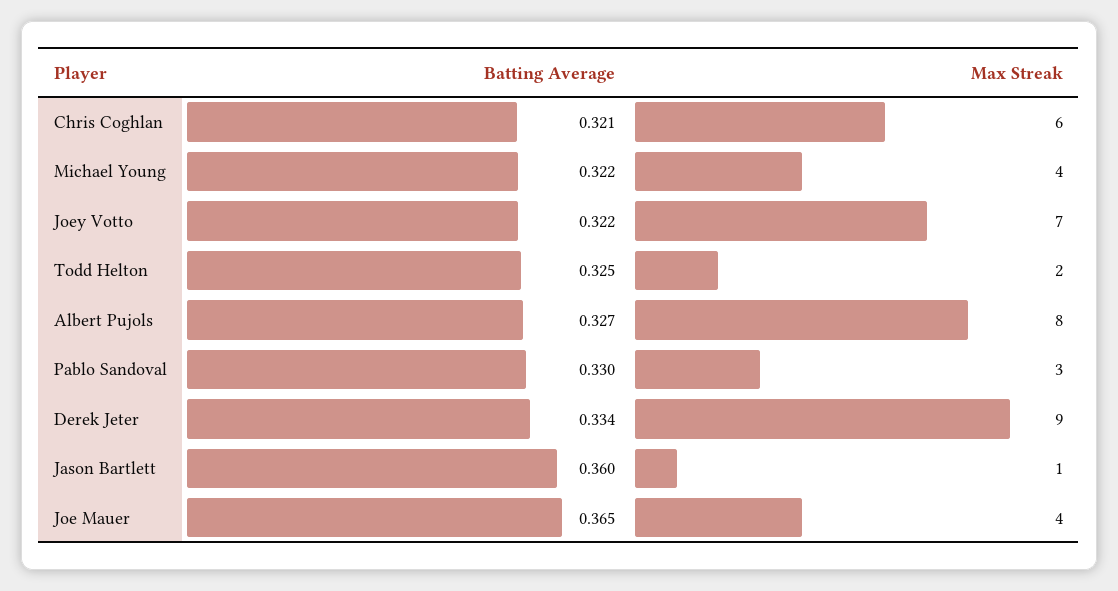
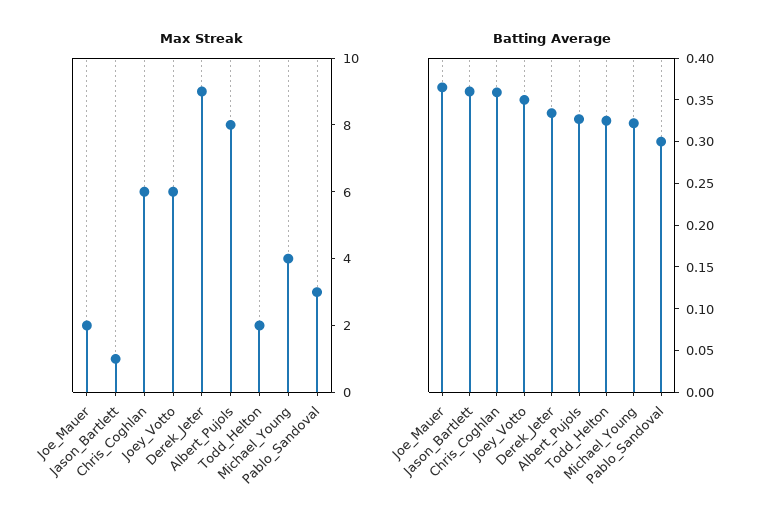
  {
    "Batting Average": {
-     "Chris Coghlan": 0.321,
+     "Chris Coghlan": 0.36,
      "Michael Young": 0.322,
-     "Joey Votto": 0.322,
+     "Joey Votto": 0.35,
      "Todd Helton": 0.325,
      "Albert Pujols": 0.327,
-     "Pablo Sandoval": 0.33,
+     "Pablo Sandoval": 0.3,
      "Derek Jeter": 0.334,
      "Jason Bartlett": 0.36,
      "Joe Mauer": 0.365
    },
    "Max Streak": {
      "Chris Coghlan": 6,
      "Michael Young": 4,
-     "Joey Votto": 7,
+     "Joey Votto": 6,
      "Todd Helton": 2,
      "Albert Pujols": 8,
      "Pablo Sandoval": 3,
      "Derek Jeter": 9,
      "Jason Bartlett": 1,
-     "Joe Mauer": 4
+     "Joe Mauer": 2
    }
  }

